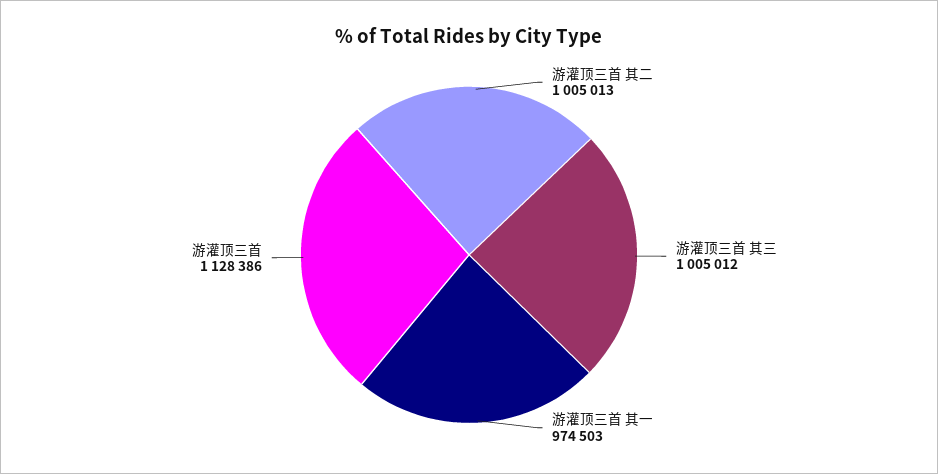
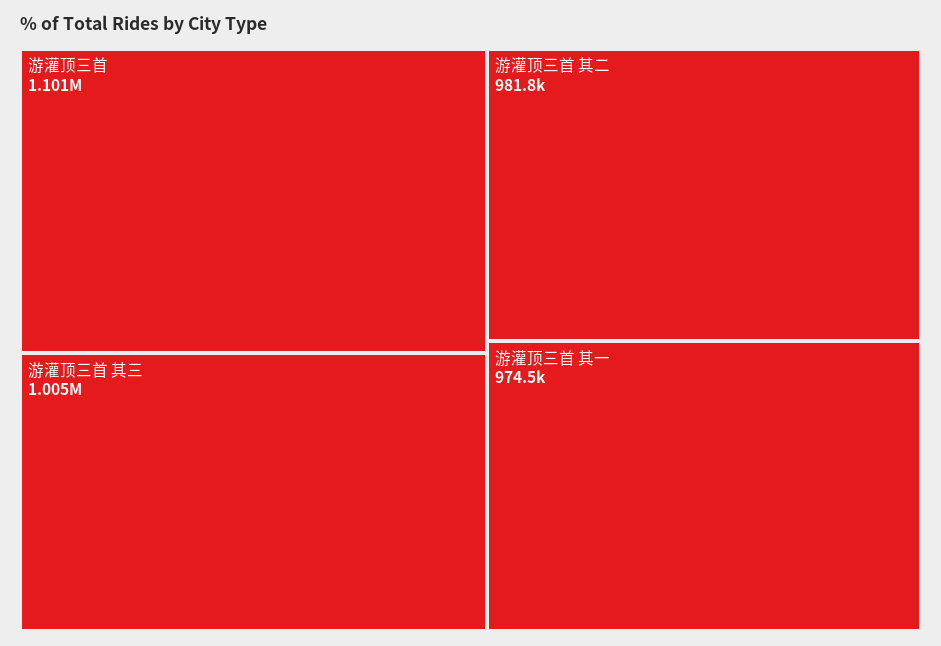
  {
-   "游灌顶三首 其二": 1005013,
+   "游灌顶三首 其二": 981800,
    "游灌顶三首 其三": 1005012,
    "游灌顶三首 其一": 974503,
-   "游灌顶三首": 1128386
+   "游灌顶三首": 1101000
  }

